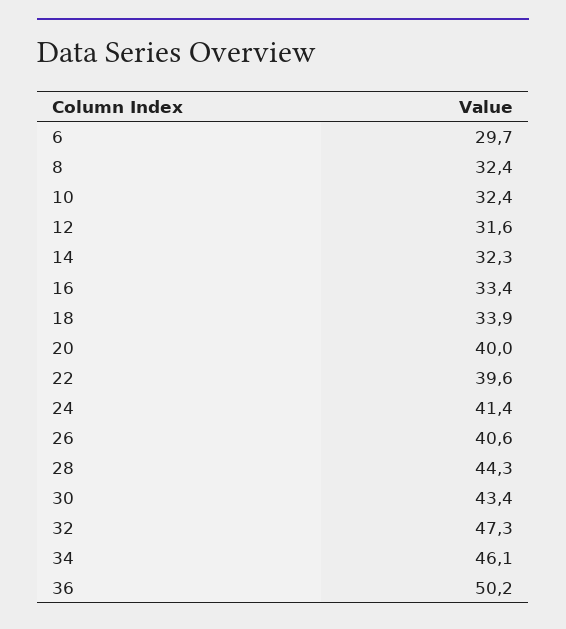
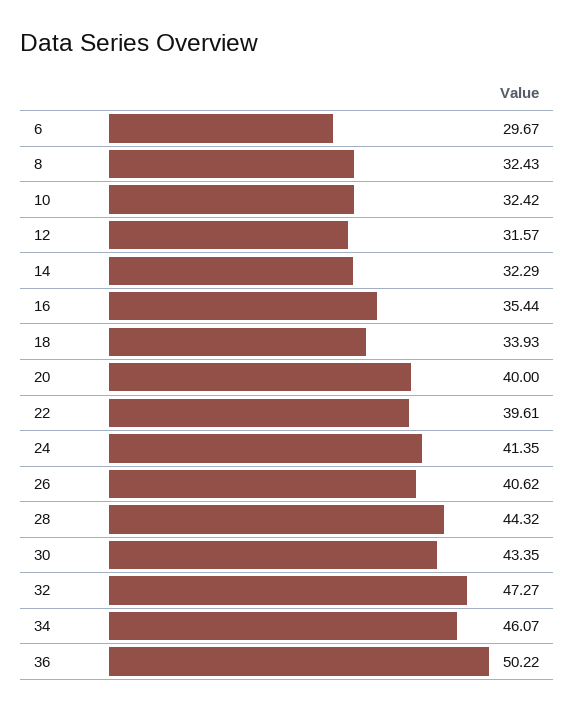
  {
    "6": 29.67,
    "8": 32.43,
    "10": 32.42,
    "12": 31.57,
    "14": 32.29,
-   "16": 33.4,
+   "16": 35.44,
    "18": 33.93,
    "20": 40,
    "22": 39.61,
    "24": 41.35,
    "26": 40.62,
    "28": 44.32,
    "30": 43.35,
    "32": 47.27,
    "34": 46.07,
    "36": 50.22
  }

